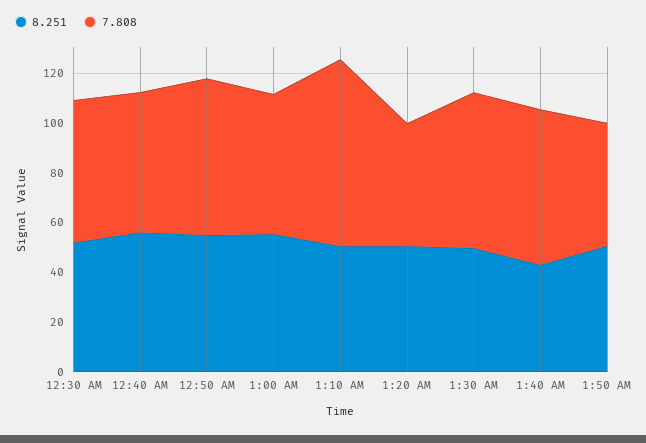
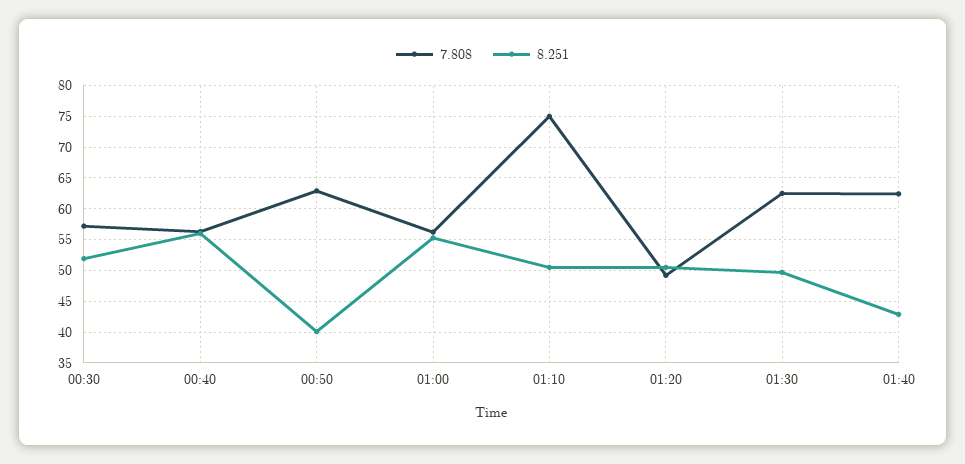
  {
    "8.251": {
      "12:30 AM": 52,
      "12:40 AM": 56,
-     "12:50 AM": 55,
+     "12:50 AM": 40,
      "1:00 AM": 55,
      "1:10 AM": 51,
      "1:20 AM": 51,
      "1:30 AM": 50,
-     "1:40 AM": 43,
+     "1:40 AM": 43
-     "1:50 AM": 50
    },
    "7.808": {
      "12:30 AM": 57,
      "12:40 AM": 56,
      "12:50 AM": 63,
      "1:00 AM": 56,
      "1:10 AM": 75,
      "1:20 AM": 49,
      "1:30 AM": 63,
-     "1:40 AM": 62,
+     "1:40 AM": 62
-     "1:50 AM": 50
    }
  }

